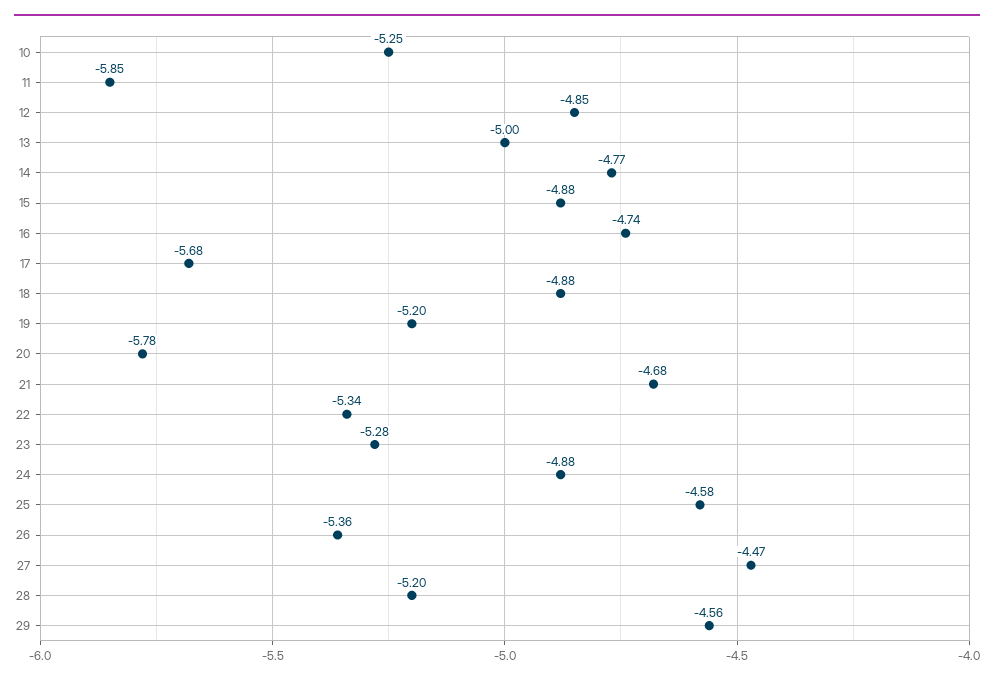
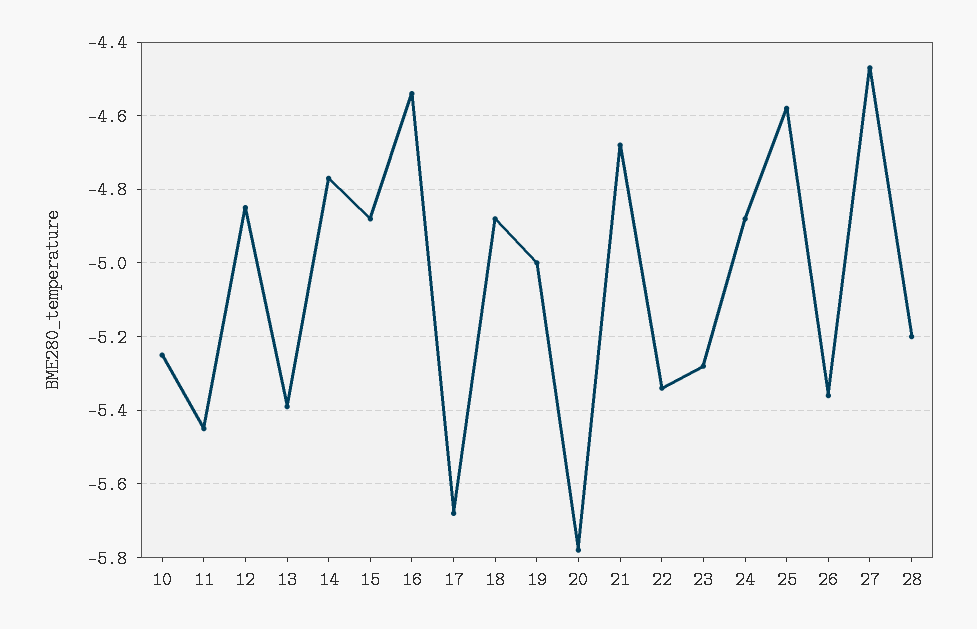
  {
    "10": -5.25,
-   "11": -5.85,
+   "11": -5.45,
    "12": -4.85,
-   "13": -5,
+   "13": -5.4,
    "14": -4.77,
    "15": -4.88,
-   "16": -4.74,
+   "16": -4.55,
    "17": -5.68,
    "18": -4.88,
-   "19": -5.2,
+   "19": -5,
    "20": -5.78,
    "21": -4.68,
    "22": -5.34,
    "23": -5.28,
    "24": -4.88,
    "25": -4.58,
    "26": -5.36,
    "27": -4.47,
-   "28": -5.2,
+   "28": -5.2
-   "29": -4.56
  }

